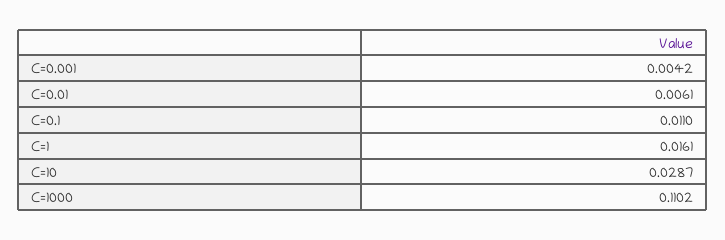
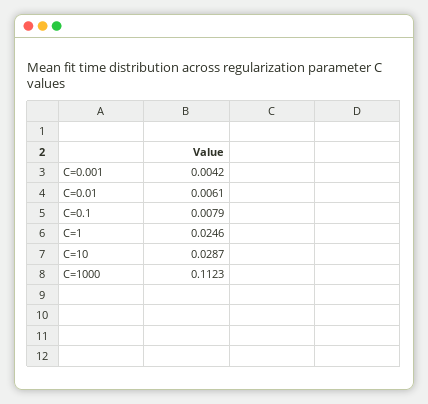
  {
    "C=0.001": 0.0042,
    "C=0.01": 0.0061,
-   "C=0.1": 0.011,
+   "C=0.1": 0.0079,
-   "C=1": 0.0161,
+   "C=1": 0.0246,
    "C=10": 0.0287,
-   "C=1000": 0.1102
+   "C=1000": 0.1123
  }

